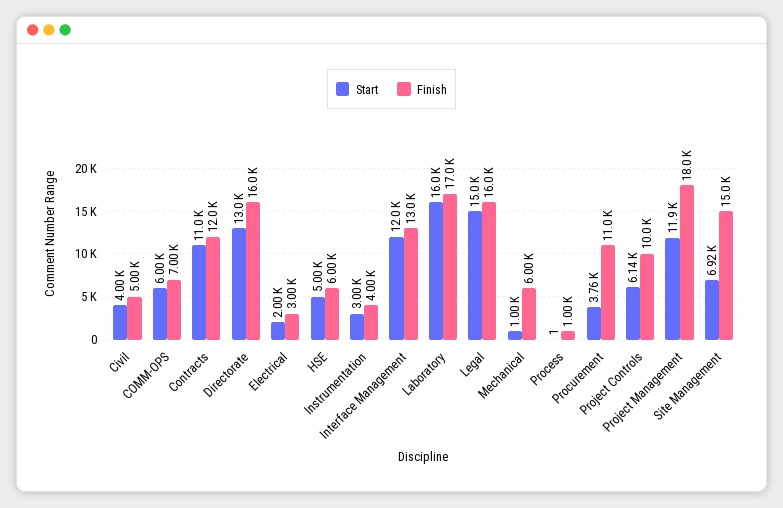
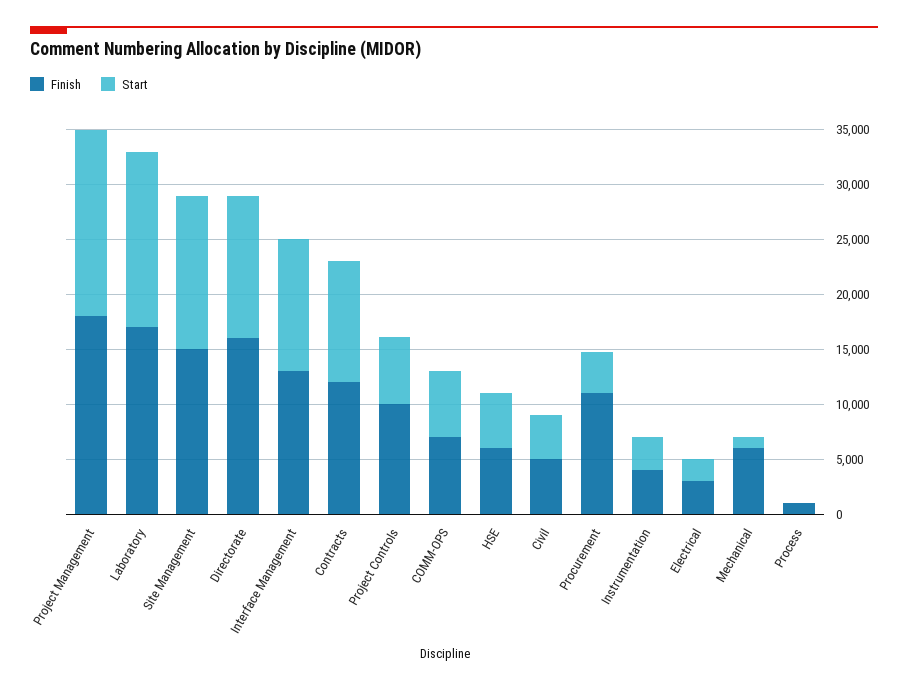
  {
    "Start": {
      "Civil": 4000,
      "COMM-OPS": 6000,
      "Contracts": 11000,
      "Directorate": 13000,
      "Electrical": 2000,
      "HSE": 5000,
      "Instrumentation": 3000,
      "Interface Management": 12000,
      "Laboratory": 16000,
-     "Legal": 15000,
      "Mechanical": 1000,
      "Process": 1,
      "Procurement": 3760,
      "Project Controls": 6140,
-     "Project Management": 11900,
+     "Project Management": 17000,
-     "Site Management": 6920
+     "Site Management": 14000
    },
    "Finish": {
      "Civil": 5000,
      "COMM-OPS": 7000,
      "Contracts": 12000,
      "Directorate": 16000,
      "Electrical": 3000,
      "HSE": 6000,
      "Instrumentation": 4000,
      "Interface Management": 13000,
      "Laboratory": 17000,
-     "Legal": 16000,
      "Mechanical": 6000,
      "Process": 1000,
      "Procurement": 11000,
      "Project Controls": 10000,
      "Project Management": 18000,
      "Site Management": 15000
    }
  }

